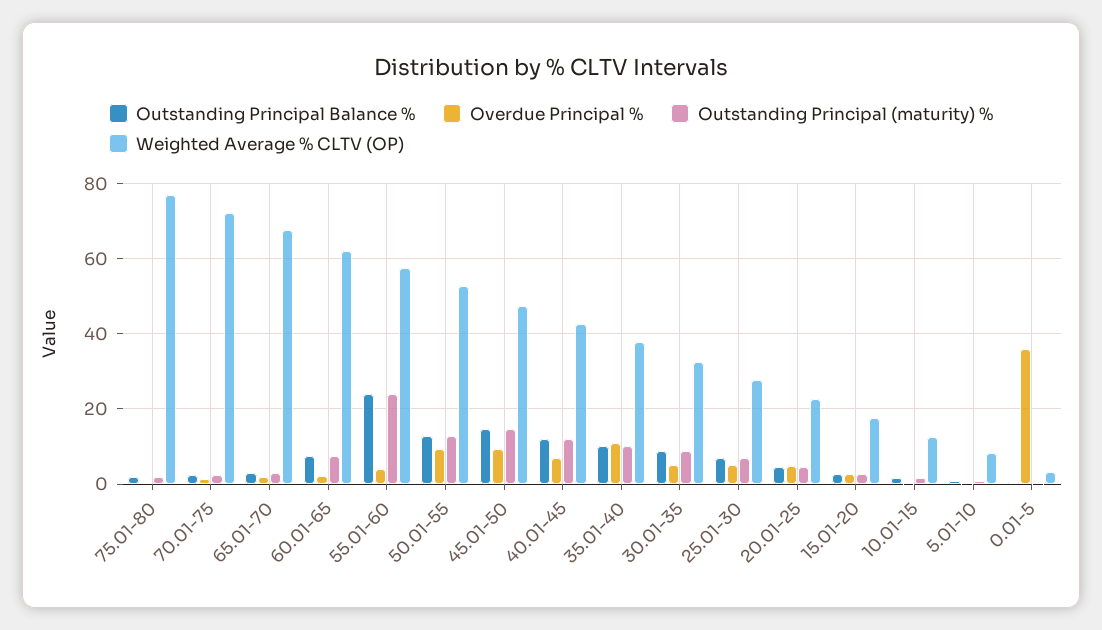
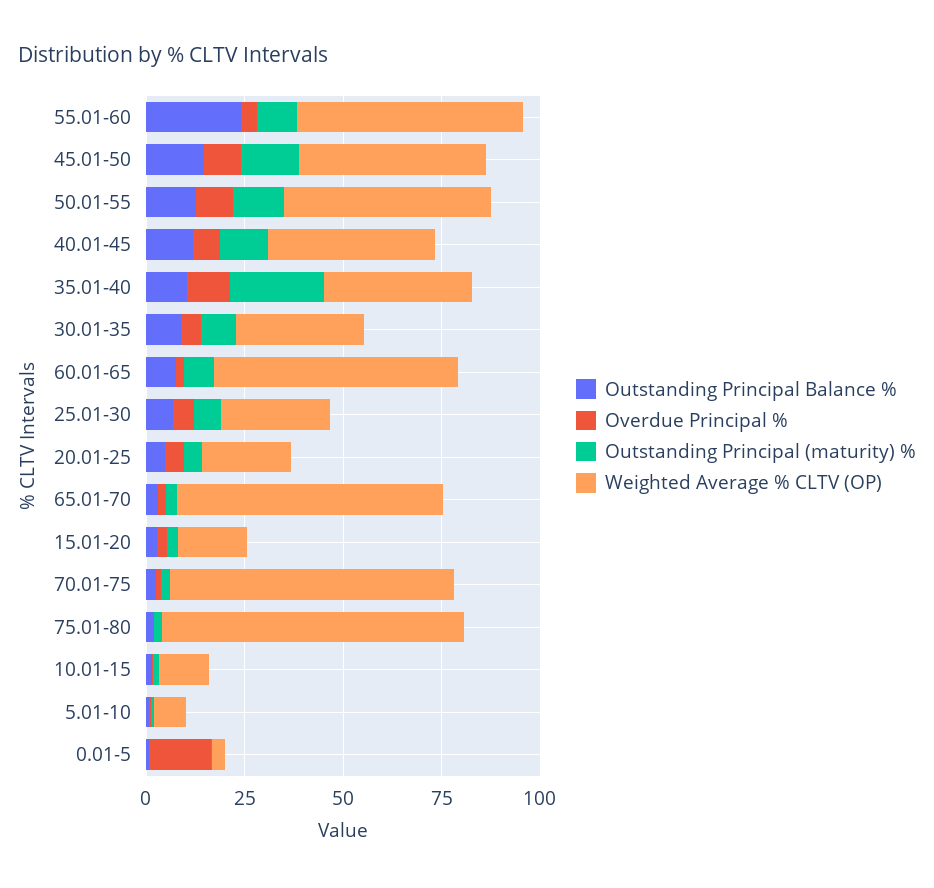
  {
    "Outstanding Principal Balance %": {
      "75.01-80": 2,
      "70.01-75": 2,
      "65.01-70": 2,
      "60.01-65": 8,
      "55.01-60": 24,
      "50.01-55": 12,
      "45.01-50": 14,
      "40.01-45": 12,
      "35.01-40": 10,
      "30.01-35": 8,
      "25.01-30": 6,
      "20.01-25": 4,
      "15.01-20": 2,
      "10.01-15": 2,
      "5.01-10": 0,
      "0.01-5": 0
    },
    "Overdue Principal %": {
      "75.01-80": 0,
      "70.01-75": 2,
      "65.01-70": 2,
      "60.01-65": 2,
      "55.01-60": 4,
      "50.01-55": 10,
      "45.01-50": 10,
      "40.01-45": 6,
      "35.01-40": 10,
      "30.01-35": 4,
      "25.01-30": 6,
      "20.01-25": 4,
      "15.01-20": 2,
      "10.01-15": 0,
      "5.01-10": 0,
-     "0.01-5": 36
+     "0.01-5": 15
    },
    "Outstanding Principal (maturity) %": {
      "75.01-80": 2,
      "70.01-75": 2,
      "65.01-70": 2,
      "60.01-65": 8,
-     "55.01-60": 24,
+     "55.01-60": 10,
      "50.01-55": 12,
      "45.01-50": 14,
      "40.01-45": 12,
-     "35.01-40": 10,
+     "35.01-40": 25,
      "30.01-35": 8,
      "25.01-30": 6,
      "20.01-25": 4,
      "15.01-20": 2,
      "10.01-15": 2,
      "5.01-10": 0,
      "0.01-5": 0
    },
    "Weighted Average % CLTV (OP)": {
      "75.01-80": 76,
      "70.01-75": 72,
      "65.01-70": 68,
      "60.01-65": 62,
      "55.01-60": 58,
      "50.01-55": 52,
      "45.01-50": 48,
      "40.01-45": 42,
      "35.01-40": 38,
      "30.01-35": 32,
      "25.01-30": 28,
      "20.01-25": 22,
      "15.01-20": 18,
      "10.01-15": 12,
      "5.01-10": 8,
      "0.01-5": 4
    }
  }

